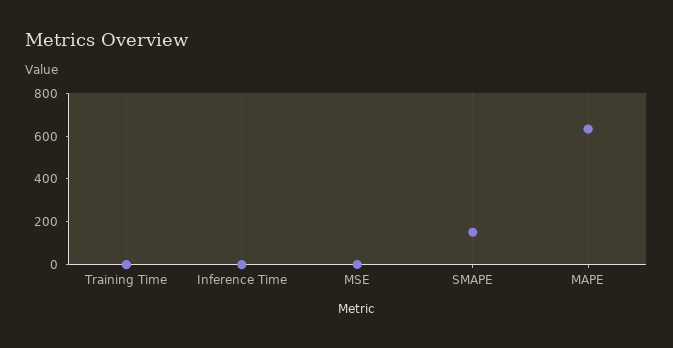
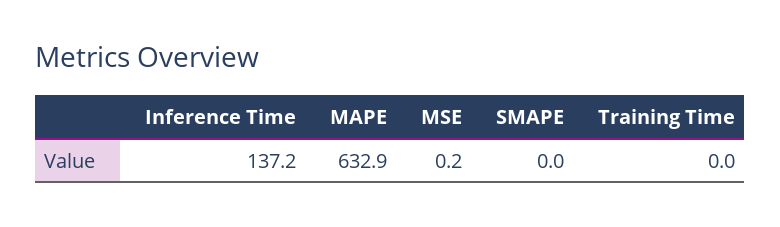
  {
    "Training Time": 0,
-   "Inference Time": 0,
+   "Inference Time": 137.2,
    "MSE": 0.2,
-   "SMAPE": 150,
+   "SMAPE": 0,
    "MAPE": 632.9
  }

